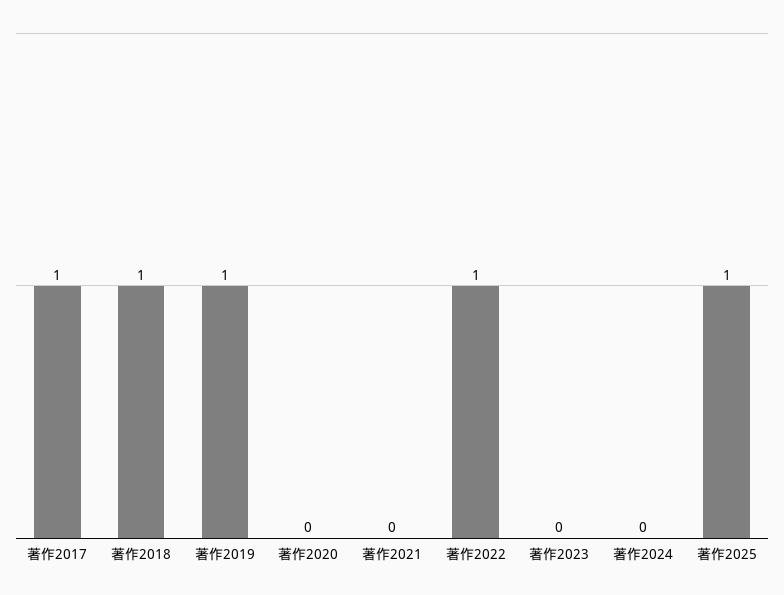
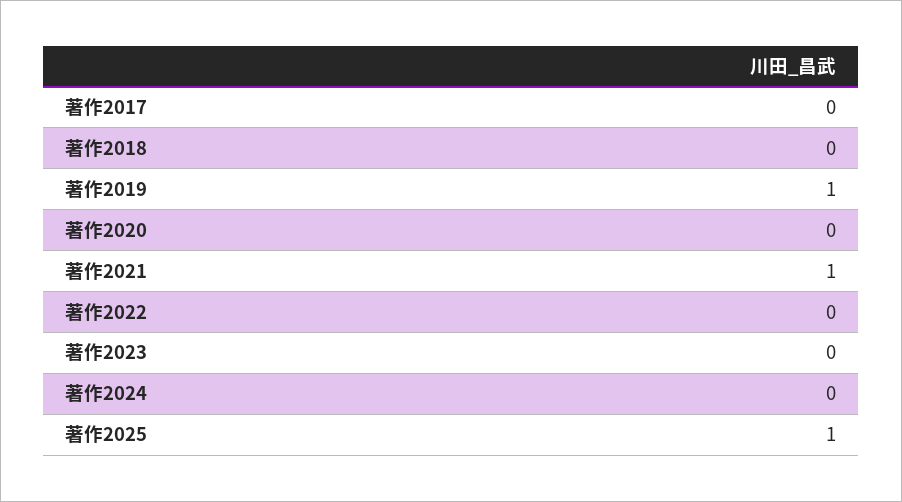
  {
-   "著作2017": 1,
+   "著作2017": 0,
-   "著作2018": 1,
+   "著作2018": 0,
    "著作2019": 1,
    "著作2020": 0,
-   "著作2021": 0,
+   "著作2021": 1,
-   "著作2022": 1,
+   "著作2022": 0,
    "著作2023": 0,
    "著作2024": 0,
    "著作2025": 1
  }

